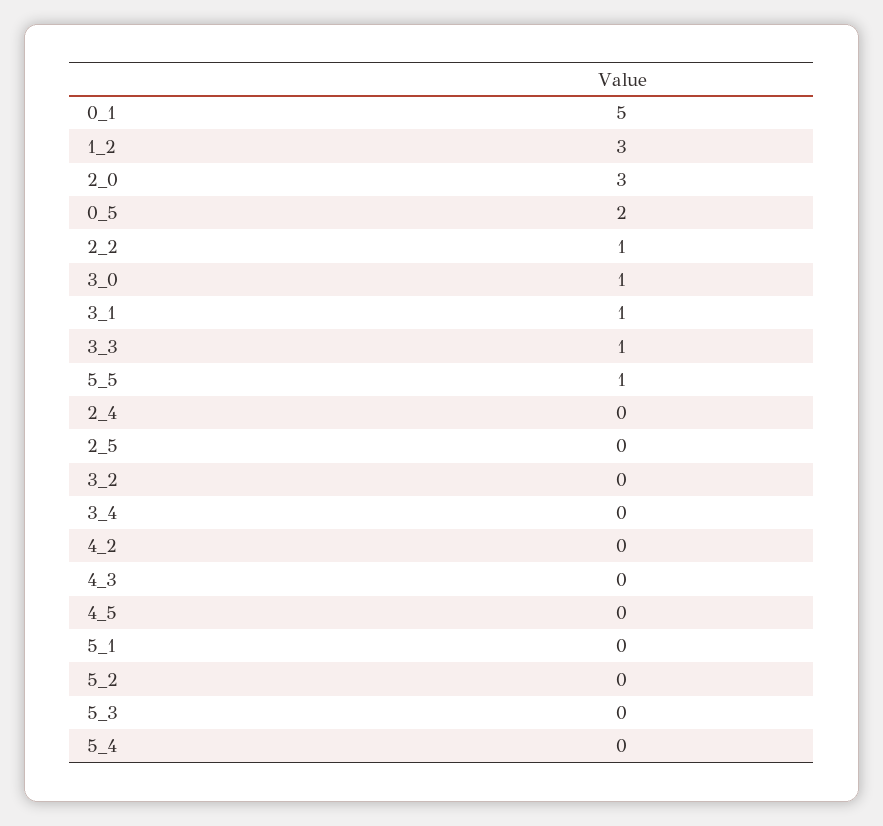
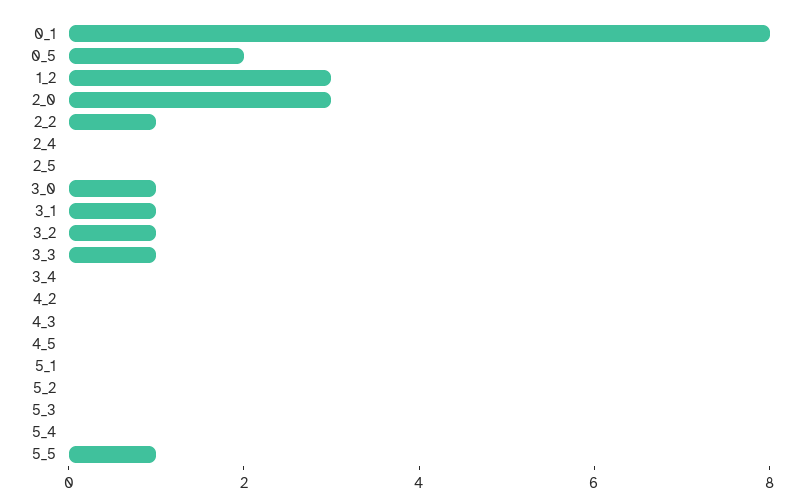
  {
-   "0_1": 5,
+   "0_1": 8,
    "1_2": 3,
    "2_0": 3,
    "0_5": 2,
    "2_2": 1,
    "3_0": 1,
    "3_1": 1,
    "3_3": 1,
    "5_5": 1,
    "2_4": 0,
    "2_5": 0,
-   "3_2": 0,
+   "3_2": 1,
    "3_4": 0,
    "4_2": 0,
    "4_3": 0,
    "4_5": 0,
    "5_1": 0,
    "5_2": 0,
    "5_3": 0,
    "5_4": 0
  }

